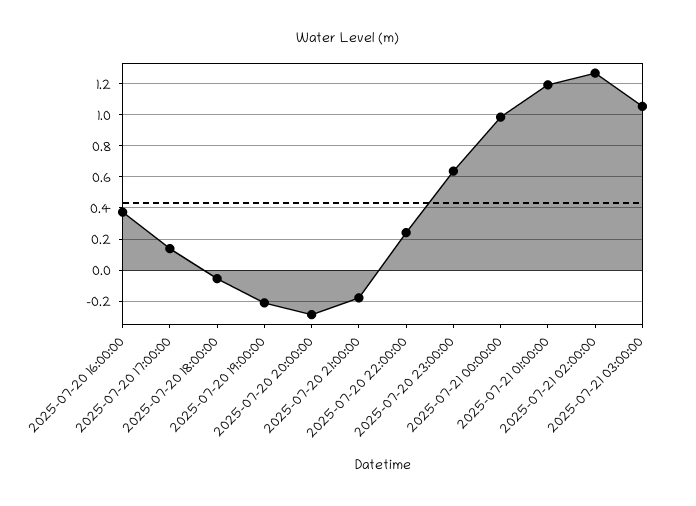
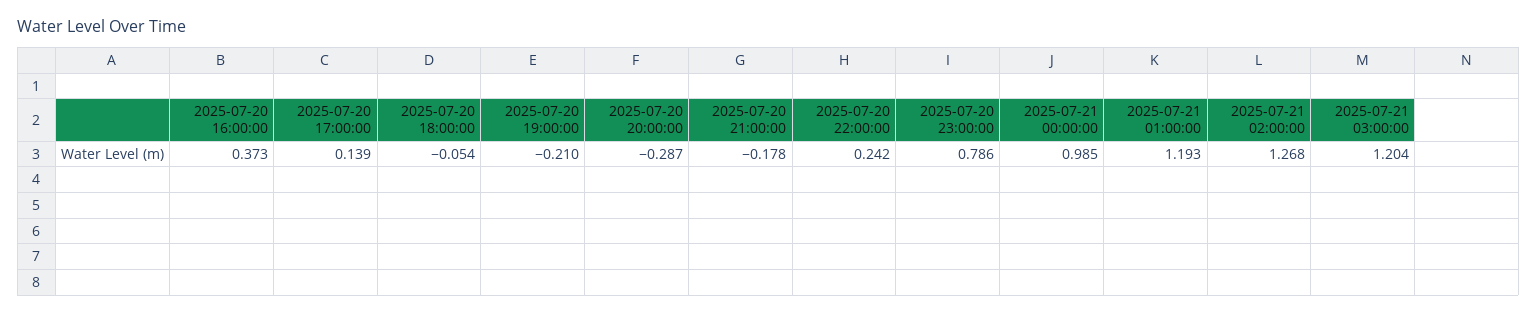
  {
    "2025-07-20 16:00:00": 0.373,
    "2025-07-20 17:00:00": 0.139,
    "2025-07-20 18:00:00": -0.054,
    "2025-07-20 19:00:00": -0.21,
    "2025-07-20 20:00:00": -0.287,
    "2025-07-20 21:00:00": -0.178,
    "2025-07-20 22:00:00": 0.242,
-   "2025-07-20 23:00:00": 0.65,
+   "2025-07-20 23:00:00": 0.786,
    "2025-07-21 00:00:00": 0.985,
    "2025-07-21 01:00:00": 1.193,
    "2025-07-21 02:00:00": 1.268,
-   "2025-07-21 03:00:00": 1.05
+   "2025-07-21 03:00:00": 1.204
  }

